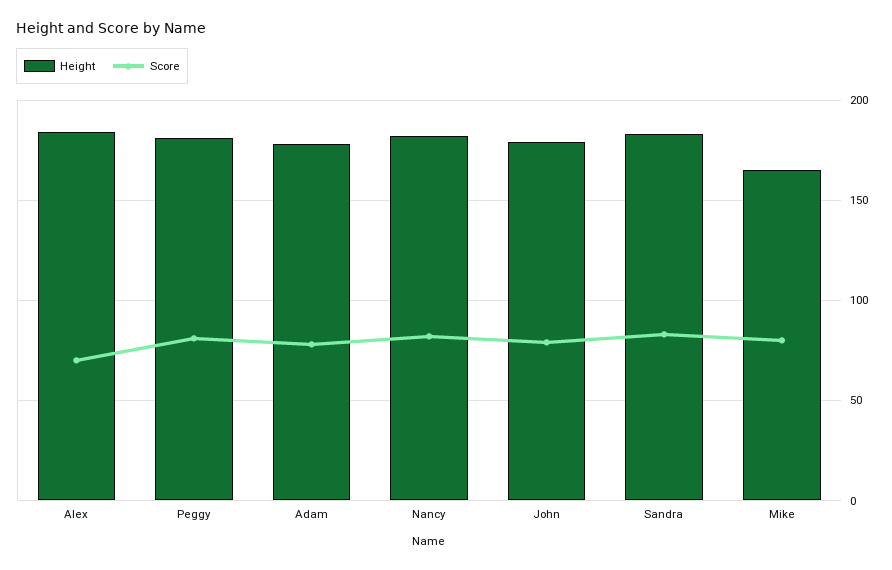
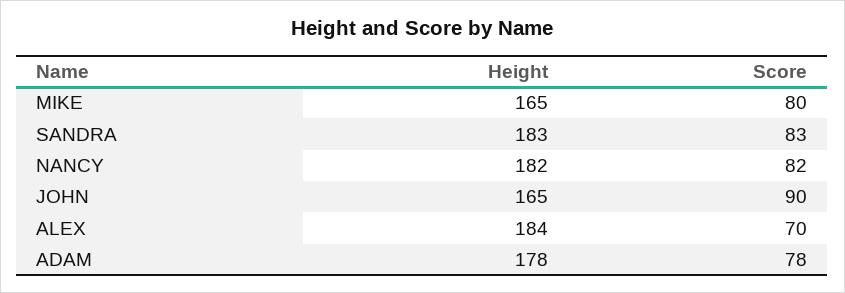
  {
    "Height": {
      "Alex": 184,
-     "Peggy": 180,
      "Adam": 178,
      "Nancy": 182,
-     "John": 180,
+     "John": 165,
      "Sandra": 183,
      "Mike": 165
    },
    "Score": {
      "Alex": 70,
-     "Peggy": 80,
      "Adam": 78,
      "Nancy": 82,
-     "John": 80,
+     "John": 90,
      "Sandra": 83,
      "Mike": 80
    }
  }

